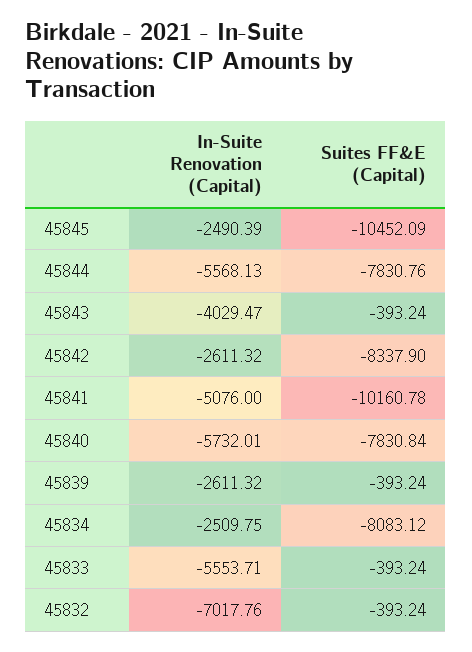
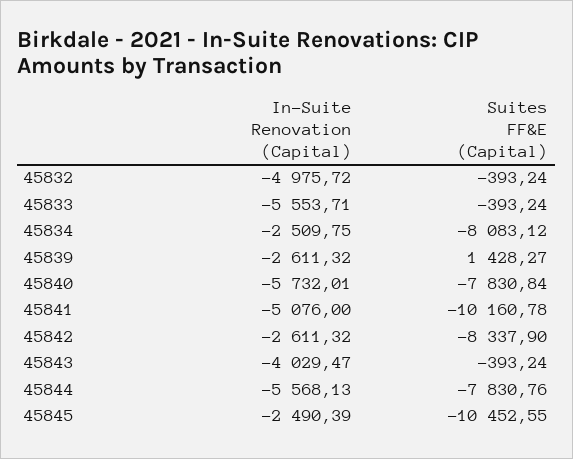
  {
    "In-Suite Renovation (Capital)": {
      "45845": -2490.39,
      "45844": -5568.13,
      "45843": -4029.47,
      "45842": -2611.32,
      "45841": -5076,
      "45840": -5732.01,
      "45839": -2611.32,
      "45834": -2509.75,
      "45833": -5553.71,
-     "45832": -7017.76
+     "45832": -4975.72
    },
    "Suites FF&E (Capital)": {
-     "45845": -10452.09,
+     "45845": -10452.55,
      "45844": -7830.76,
      "45843": -393.24,
      "45842": -8337.9,
      "45841": -10160.78,
      "45840": -7830.84,
-     "45839": -393.24,
+     "45839": 1428.27,
      "45834": -8083.12,
      "45833": -393.24,
      "45832": -393.24
    }
  }

